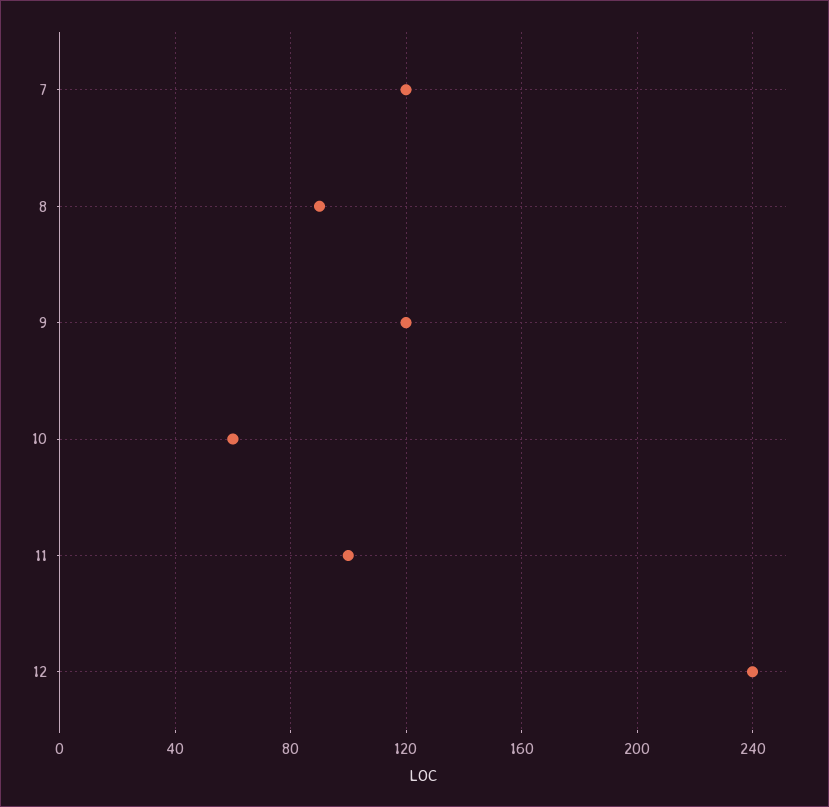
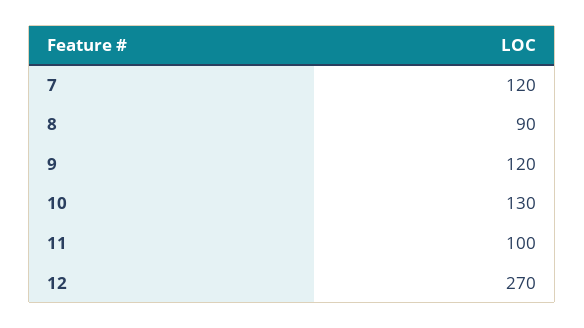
  {
    "7": 120,
    "8": 90,
    "9": 120,
-   "10": 60,
+   "10": 130,
    "11": 100,
-   "12": 240
+   "12": 270
  }

